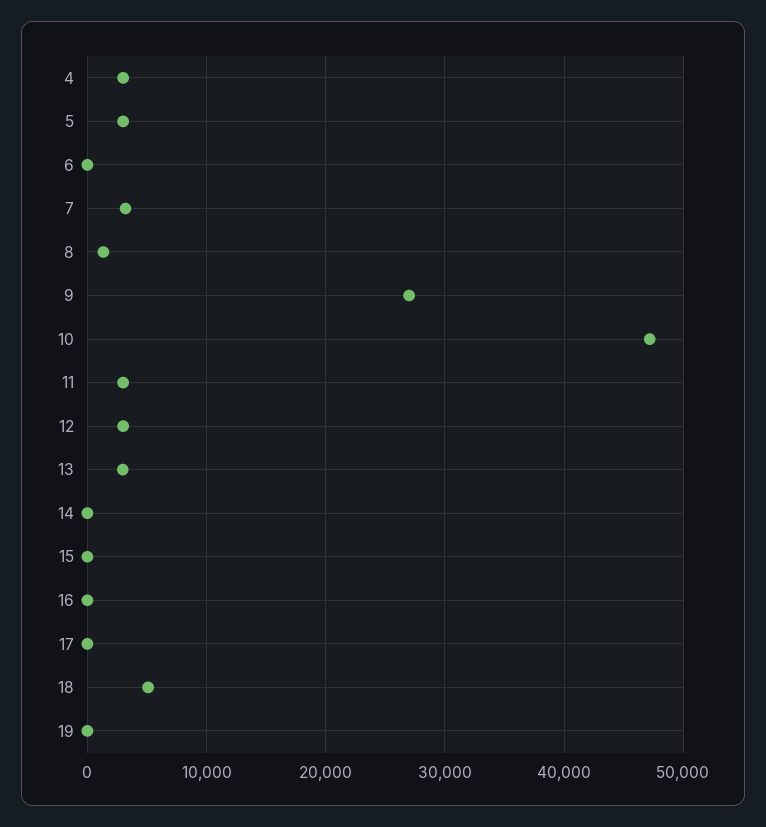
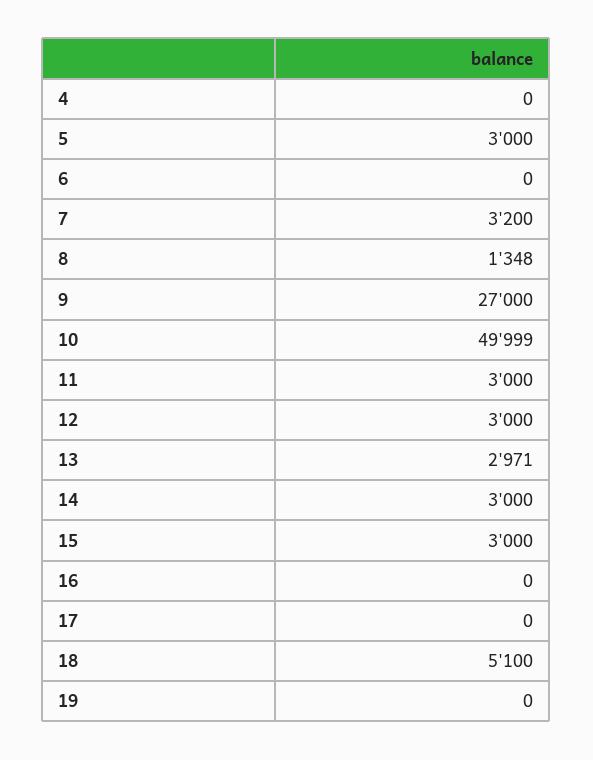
  {
-   "4": 3000,
+   "4": 0,
    "5": 3000,
    "6": 0,
    "7": 3200,
    "8": 1348,
    "9": 27000,
-   "10": 47000,
+   "10": 49999,
    "11": 3000,
    "12": 3000,
    "13": 2971,
-   "14": 0,
+   "14": 3000,
-   "15": 0,
+   "15": 3000,
    "16": 0,
    "17": 0,
    "18": 5100,
    "19": 0
  }

